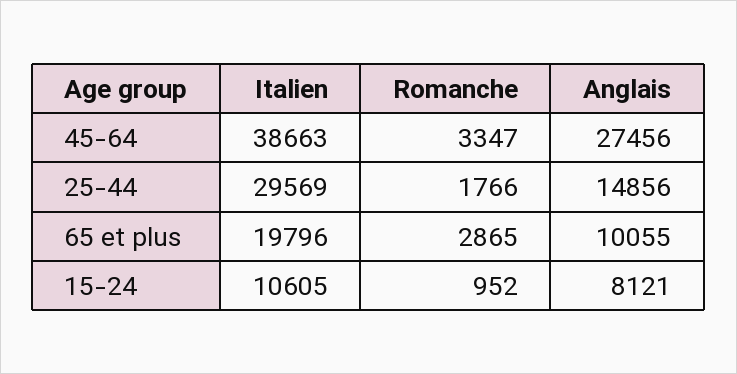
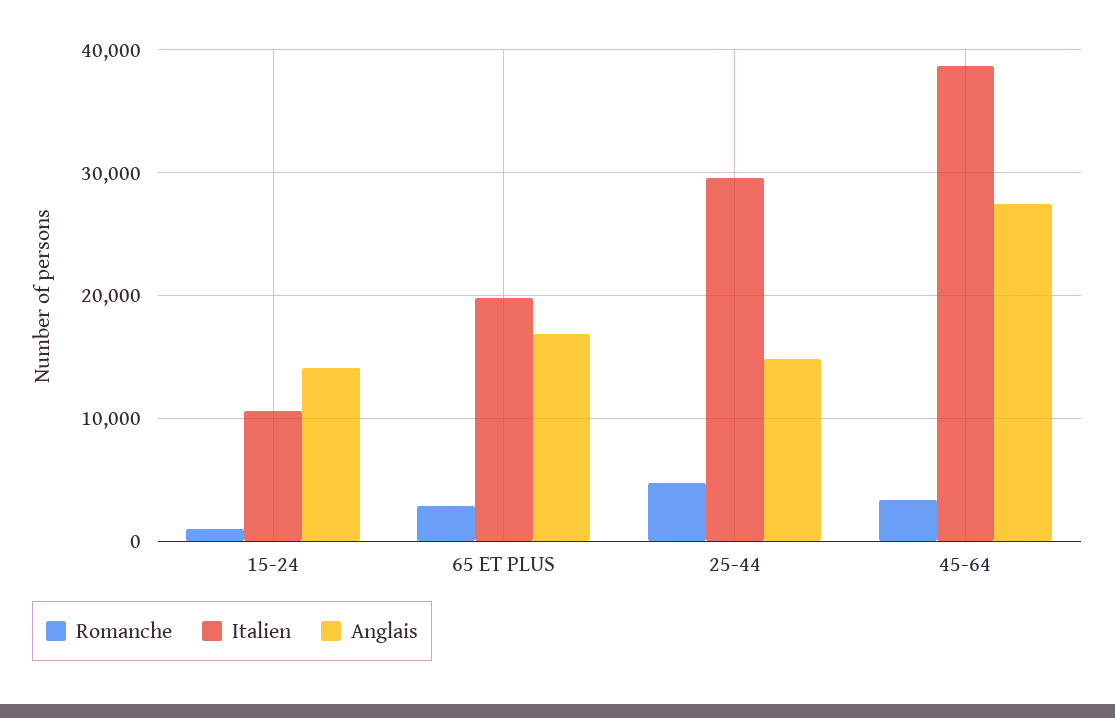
  {
    "Italien": {
      "45-64": 38663,
      "25-44": 29569,
      "65 et plus": 19796,
      "15-24": 10605
    },
    "Romanche": {
      "45-64": 3347,
-     "25-44": 1766,
+     "25-44": 5000,
      "65 et plus": 2865,
      "15-24": 952
    },
    "Anglais": {
      "45-64": 27456,
      "25-44": 14856,
-     "65 et plus": 10055,
+     "65 et plus": 17000,
-     "15-24": 8121
+     "15-24": 14000
    }
  }

